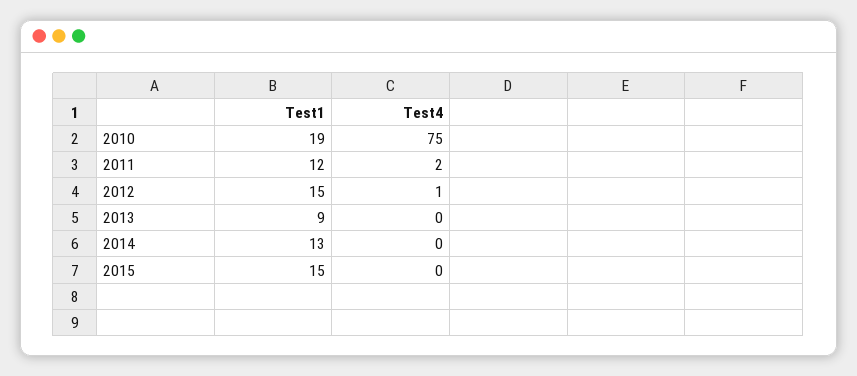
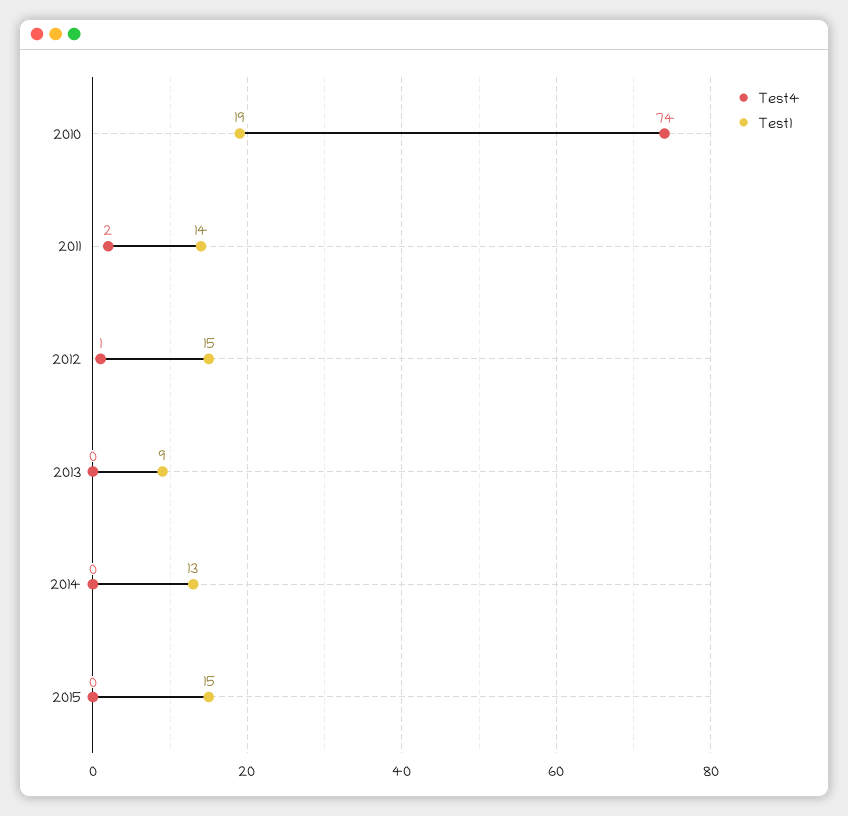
  {
    "Test1": {
      "2010": 19,
-     "2011": 12,
+     "2011": 14,
      "2012": 15,
      "2013": 9,
      "2014": 13,
      "2015": 15
    },
    "Test4": {
-     "2010": 75,
+     "2010": 74,
      "2011": 2,
      "2012": 1,
      "2013": 0,
      "2014": 0,
      "2015": 0
    }
  }

